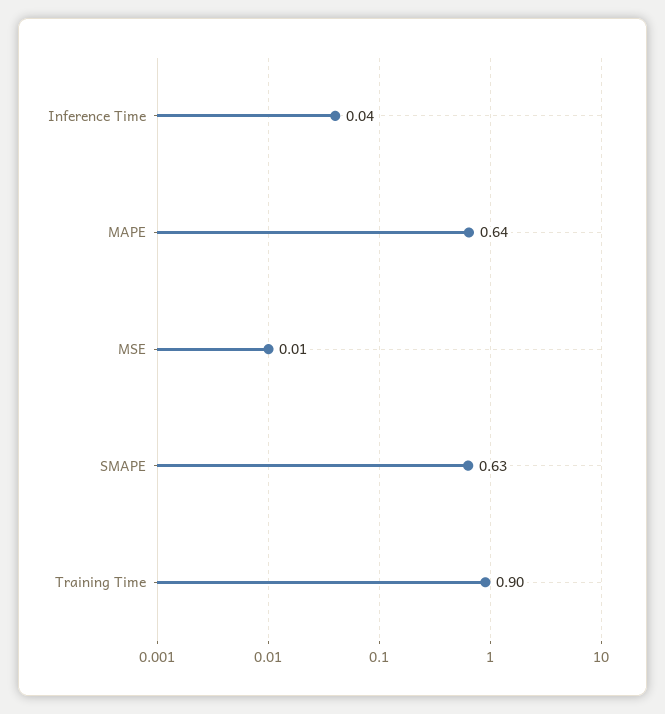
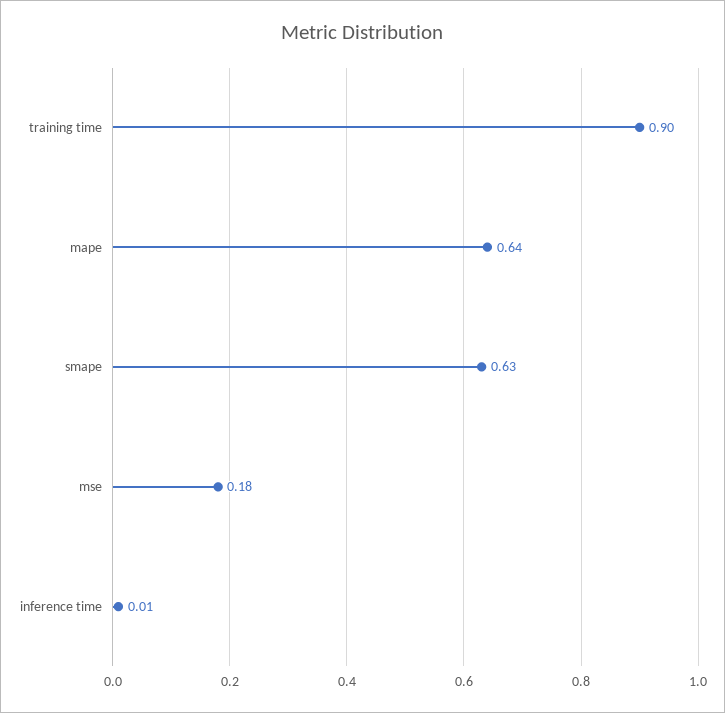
  {
-   "Inference Time": 0.04,
+   "Inference Time": 0.01,
    "MAPE": 0.64,
-   "MSE": 0.01,
+   "MSE": 0.18,
    "SMAPE": 0.63,
    "Training Time": 0.9
  }

